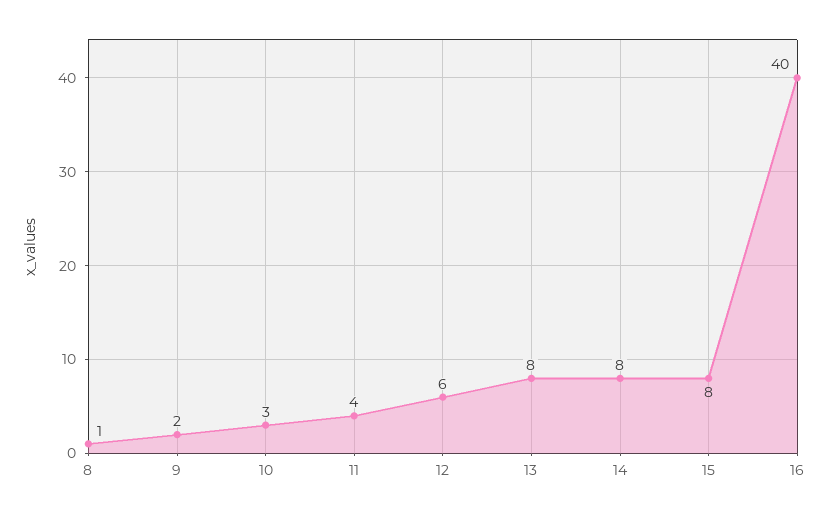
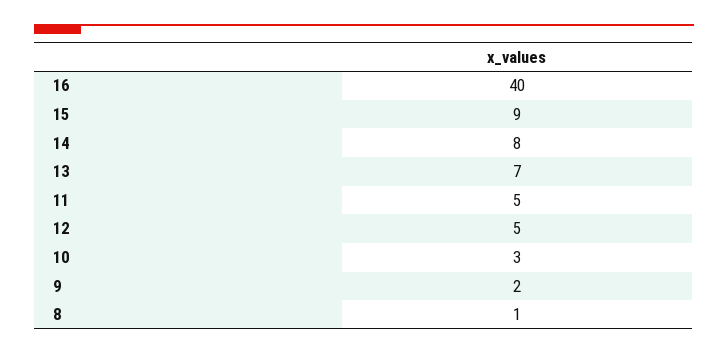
  {
    "8": 1,
    "9": 2,
    "10": 3,
-   "11": 4,
+   "11": 5,
-   "12": 6,
+   "12": 5,
-   "13": 8,
+   "13": 7,
    "14": 8,
-   "15": 8,
+   "15": 9,
    "16": 40
  }

